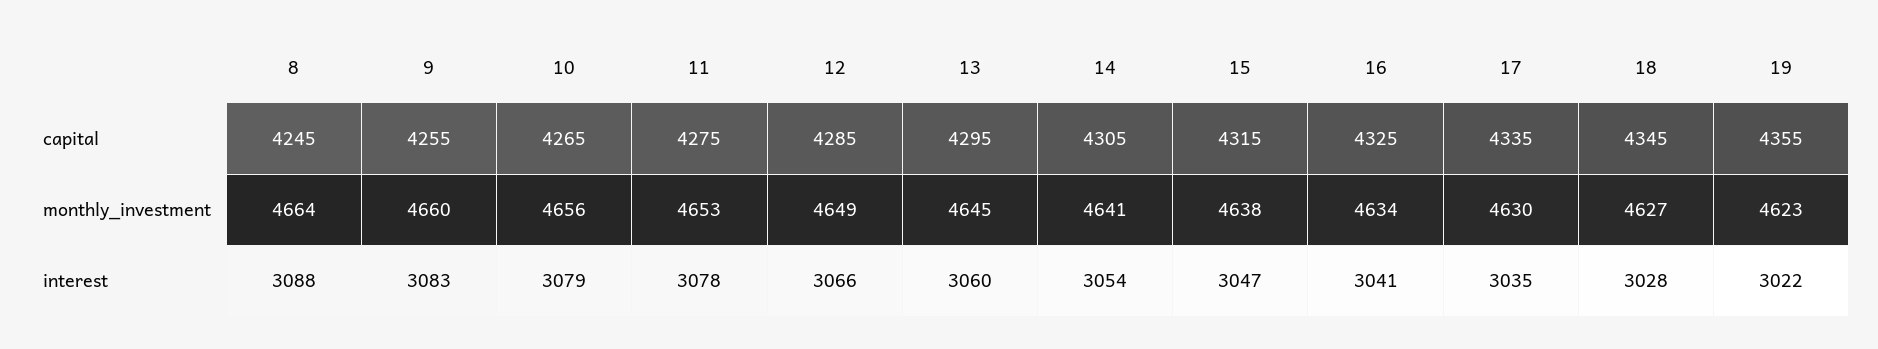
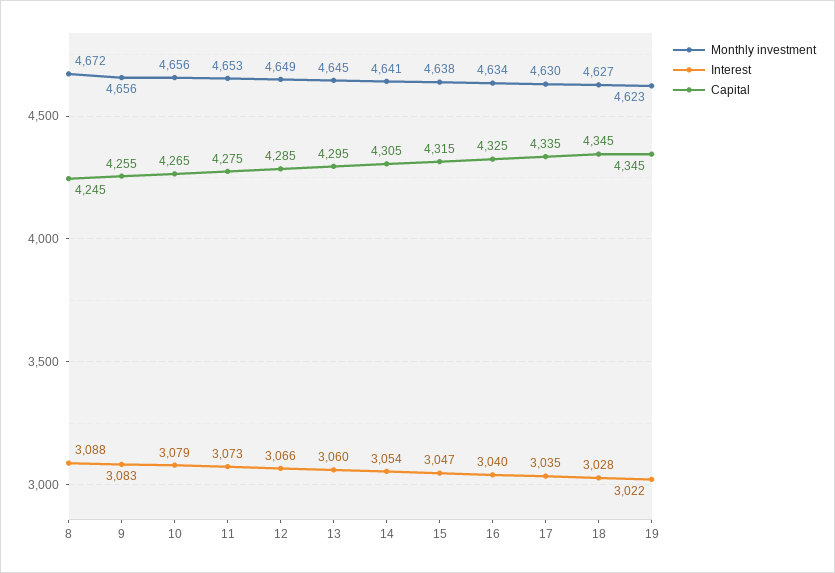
  {
    "capital": {
      "8": 4245,
      "9": 4255,
      "10": 4265,
      "11": 4275,
      "12": 4285,
      "13": 4295,
      "14": 4305,
      "15": 4315,
      "16": 4325,
      "17": 4335,
      "18": 4345,
-     "19": 4355
+     "19": 4345
    },
    "monthly_investment": {
-     "8": 4664,
+     "8": 4672,
-     "9": 4660,
+     "9": 4656,
      "10": 4656,
      "11": 4653,
      "12": 4649,
      "13": 4645,
      "14": 4641,
      "15": 4638,
      "16": 4634,
      "17": 4630,
      "18": 4627,
      "19": 4623
    },
    "interest": {
      "8": 3088,
      "9": 3083,
      "10": 3079,
-     "11": 3078,
+     "11": 3073,
      "12": 3066,
      "13": 3060,
      "14": 3054,
      "15": 3047,
-     "16": 3041,
+     "16": 3040,
      "17": 3035,
      "18": 3028,
      "19": 3022
    }
  }

